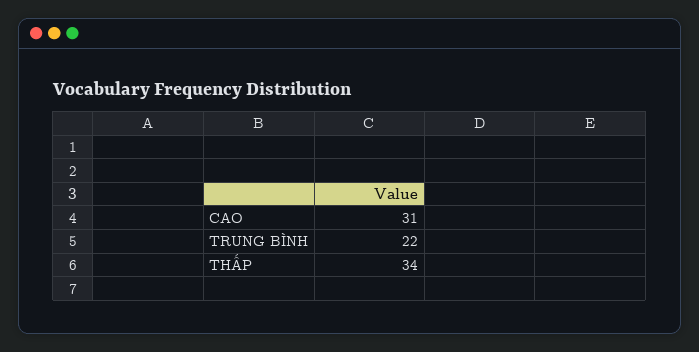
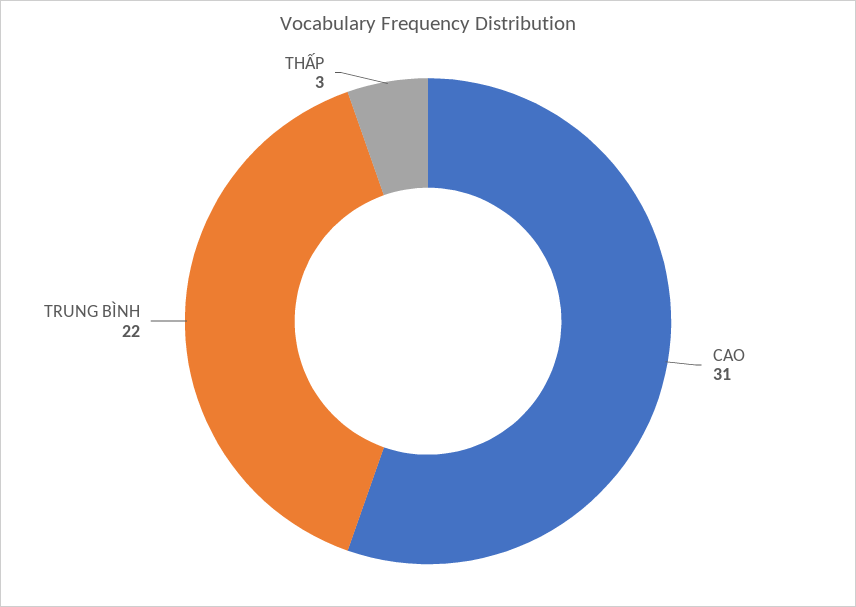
  {
    "CAO": 31,
    "TRUNG BÌNH": 22,
-   "THẤP": 34
+   "THẤP": 3
  }

